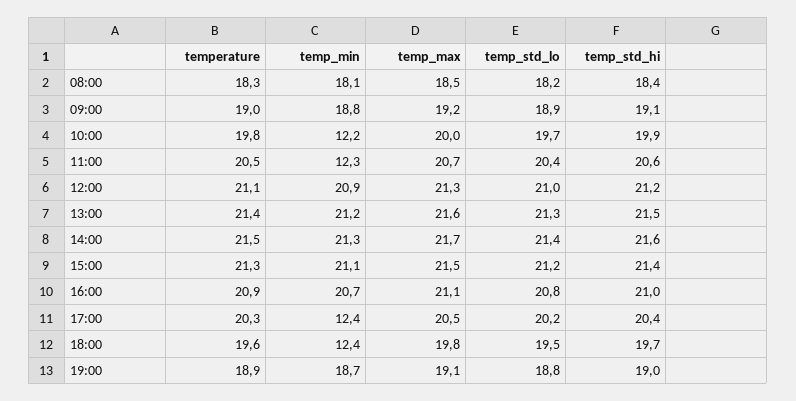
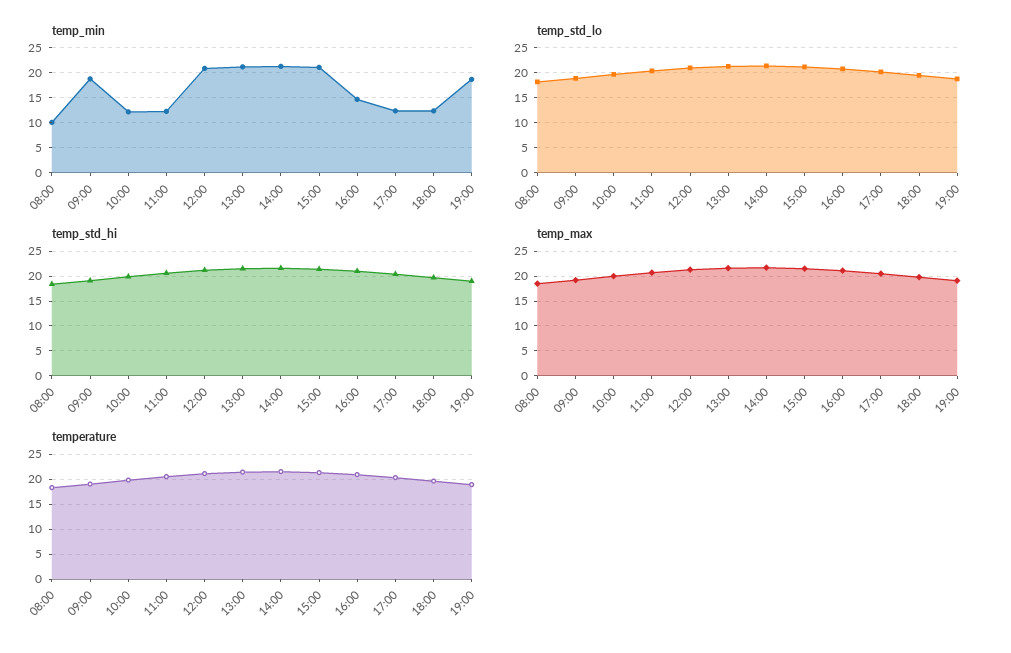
  {
    "temperature": {
      "08:00": 18.3,
      "09:00": 19,
      "10:00": 19.8,
      "11:00": 20.5,
      "12:00": 21.1,
      "13:00": 21.4,
      "14:00": 21.5,
      "15:00": 21.3,
      "16:00": 20.9,
      "17:00": 20.3,
      "18:00": 19.6,
      "19:00": 18.9
    },
    "temp_min": {
-     "08:00": 18.1,
+     "08:00": 10,
      "09:00": 18.8,
      "10:00": 12.2,
      "11:00": 12.3,
      "12:00": 20.9,
      "13:00": 21.2,
      "14:00": 21.3,
      "15:00": 21.1,
-     "16:00": 20.7,
+     "16:00": 15,
      "17:00": 12.4,
      "18:00": 12.4,
      "19:00": 18.7
    },
    "temp_max": {
      "08:00": 18.5,
      "09:00": 19.2,
      "10:00": 20,
      "11:00": 20.7,
      "12:00": 21.3,
      "13:00": 21.6,
      "14:00": 21.7,
      "15:00": 21.5,
      "16:00": 21.1,
      "17:00": 20.5,
      "18:00": 19.8,
      "19:00": 19.1
    },
    "temp_std_lo": {
      "08:00": 18.2,
      "09:00": 18.9,
      "10:00": 19.7,
      "11:00": 20.4,
      "12:00": 21,
      "13:00": 21.3,
      "14:00": 21.4,
      "15:00": 21.2,
      "16:00": 20.8,
      "17:00": 20.2,
      "18:00": 19.5,
      "19:00": 18.8
    },
    "temp_std_hi": {
      "08:00": 18.4,
      "09:00": 19.1,
      "10:00": 19.9,
      "11:00": 20.6,
      "12:00": 21.2,
      "13:00": 21.5,
      "14:00": 21.6,
      "15:00": 21.4,
      "16:00": 21,
      "17:00": 20.4,
      "18:00": 19.7,
      "19:00": 19
    }
  }

